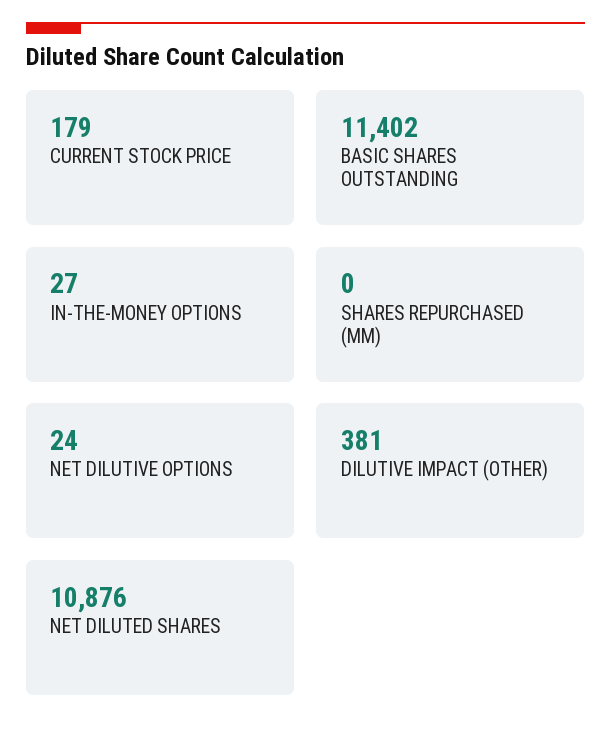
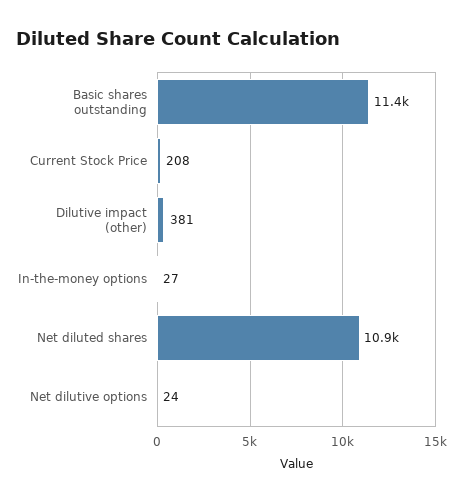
  {
-   "CURRENT STOCK PRICE": 179,
+   "CURRENT STOCK PRICE": 208,
    "BASIC SHARES OUTSTANDING": 11402,
    "IN-THE-MONEY OPTIONS": 27,
-   "SHARES REPURCHASED (MM)": 0,
    "NET DILUTIVE OPTIONS": 24,
    "DILUTIVE IMPACT (OTHER)": 381,
    "NET DILUTED SHARES": 10876
  }

